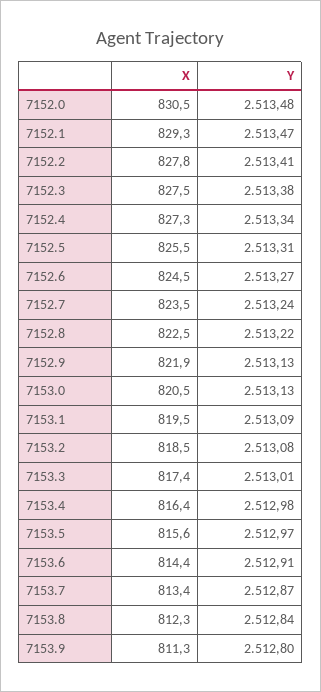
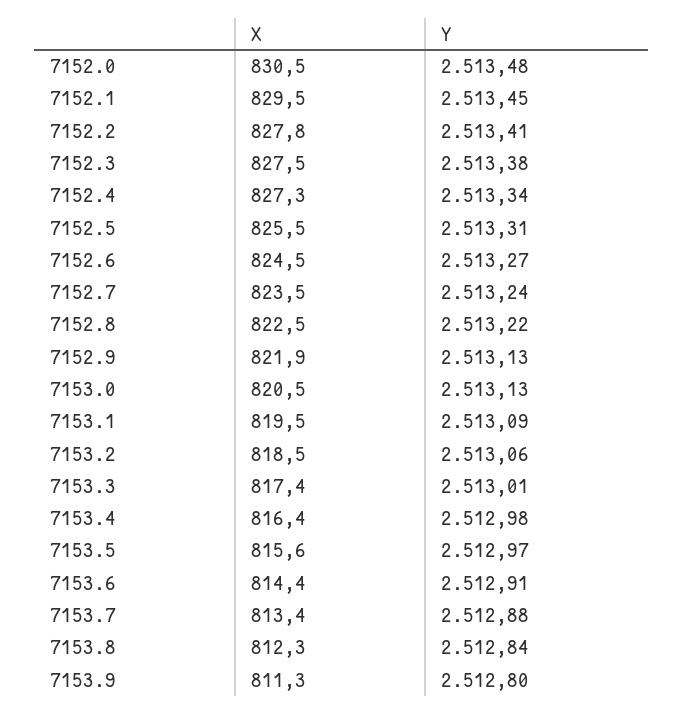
  {
    "X": {
      "7152.0": 830.5,
-     "7152.1": 829.3,
+     "7152.1": 829.5,
      "7152.2": 827.8,
      "7152.3": 827.5,
      "7152.4": 827.3,
      "7152.5": 825.5,
      "7152.6": 824.5,
      "7152.7": 823.5,
      "7152.8": 822.5,
      "7152.9": 821.9,
      "7153.0": 820.5,
      "7153.1": 819.5,
      "7153.2": 818.5,
      "7153.3": 817.4,
      "7153.4": 816.4,
      "7153.5": 815.6,
      "7153.6": 814.4,
      "7153.7": 813.4,
      "7153.8": 812.3,
      "7153.9": 811.3
    },
    "Y": {
      "7152.0": 2513.48,
-     "7152.1": 2513.47,
+     "7152.1": 2513.45,
      "7152.2": 2513.41,
      "7152.3": 2513.38,
      "7152.4": 2513.34,
      "7152.5": 2513.31,
      "7152.6": 2513.27,
      "7152.7": 2513.24,
      "7152.8": 2513.22,
      "7152.9": 2513.13,
      "7153.0": 2513.13,
      "7153.1": 2513.09,
-     "7153.2": 2513.08,
+     "7153.2": 2513.06,
      "7153.3": 2513.01,
      "7153.4": 2512.98,
      "7153.5": 2512.97,
      "7153.6": 2512.91,
-     "7153.7": 2512.87,
+     "7153.7": 2512.88,
      "7153.8": 2512.84,
      "7153.9": 2512.8
    }
  }

